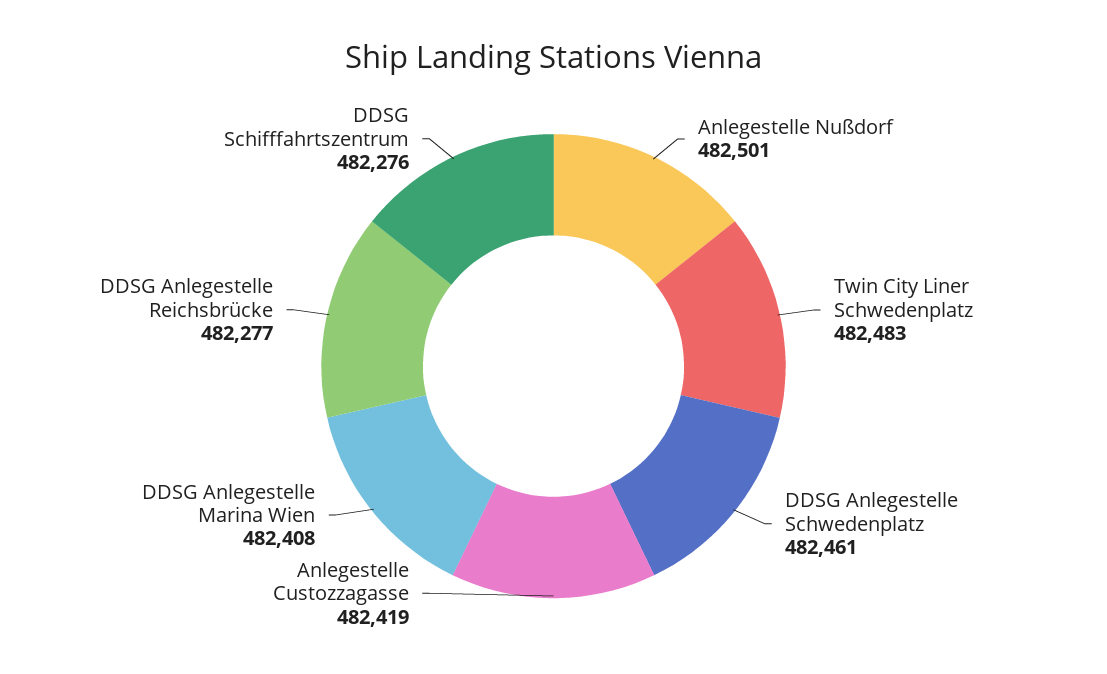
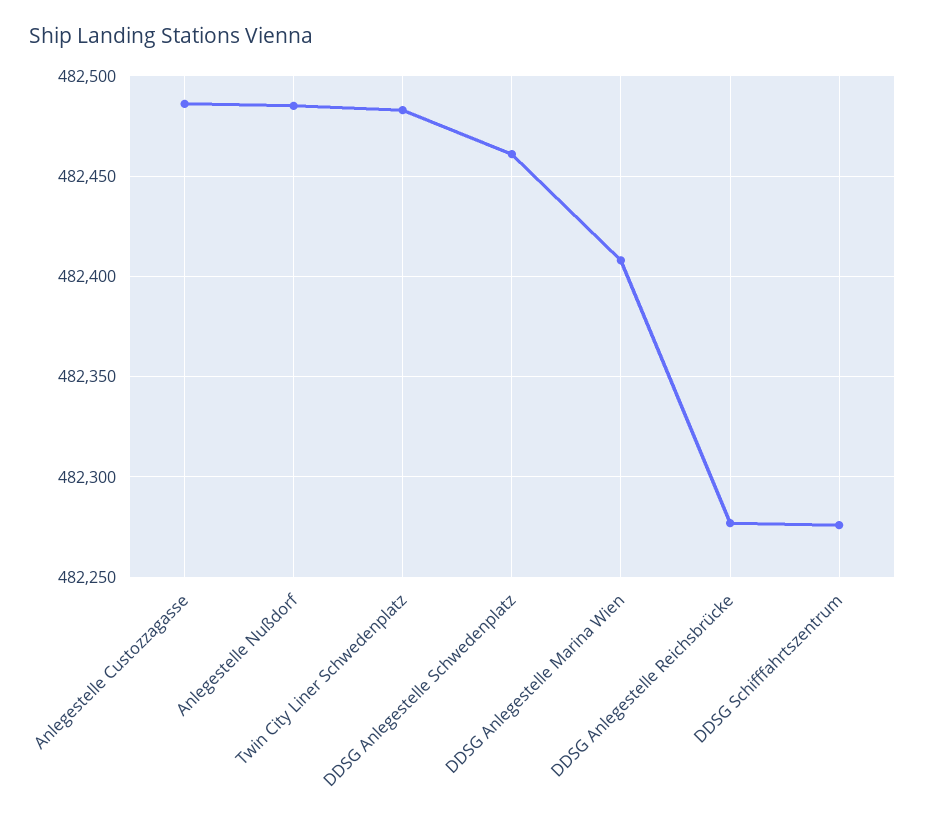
  {
-   "Anlegestelle Nußdorf": 482501,
+   "Anlegestelle Nußdorf": 482485,
    "Twin City Liner Schwedenplatz": 482483,
    "DDSG Anlegestelle Schwedenplatz": 482461,
-   "Anlegestelle Custozzagasse": 482419,
+   "Anlegestelle Custozzagasse": 482485,
    "DDSG Anlegestelle Marina Wien": 482408,
    "DDSG Anlegestelle Reichsbrücke": 482277,
    "DDSG Schifffahrtszentrum": 482276
  }

